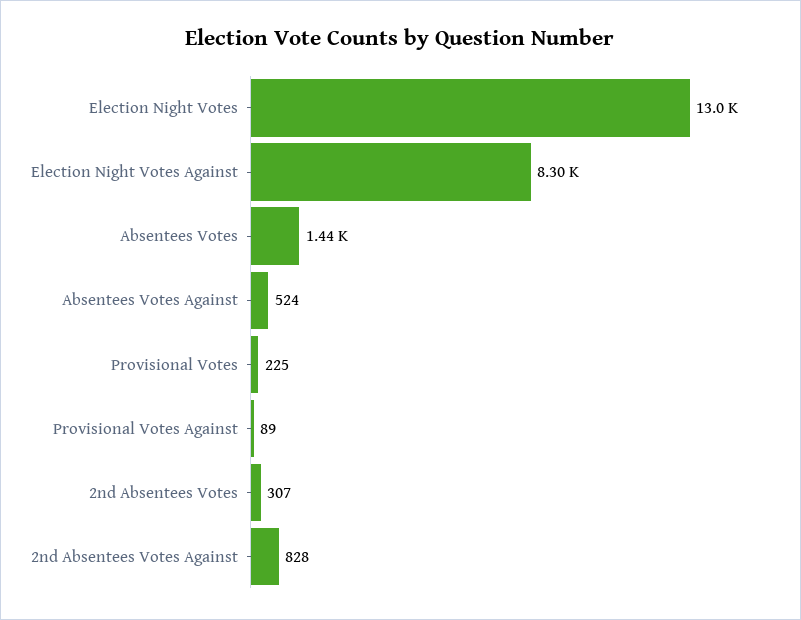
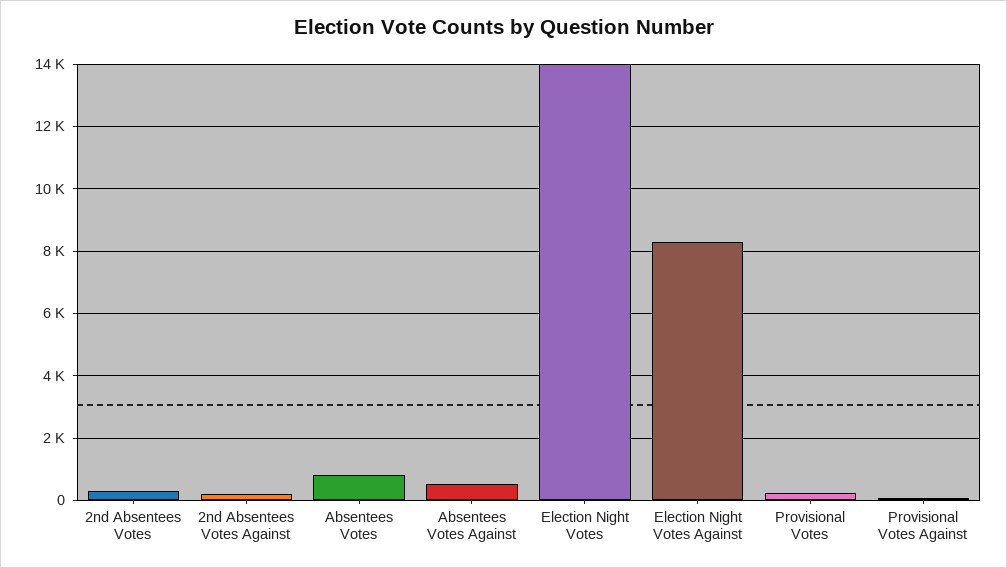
  {
-   "Election Night Votes": 13000,
+   "Election Night Votes": 14000,
    "Election Night Votes Against": 8300,
-   "Absentees Votes": 1440,
+   "Absentees Votes": 800,
    "Absentees Votes Against": 524,
    "Provisional Votes": 225,
    "Provisional Votes Against": 89,
    "2nd Absentees Votes": 307,
-   "2nd Absentees Votes Against": 828
+   "2nd Absentees Votes Against": 200
  }

